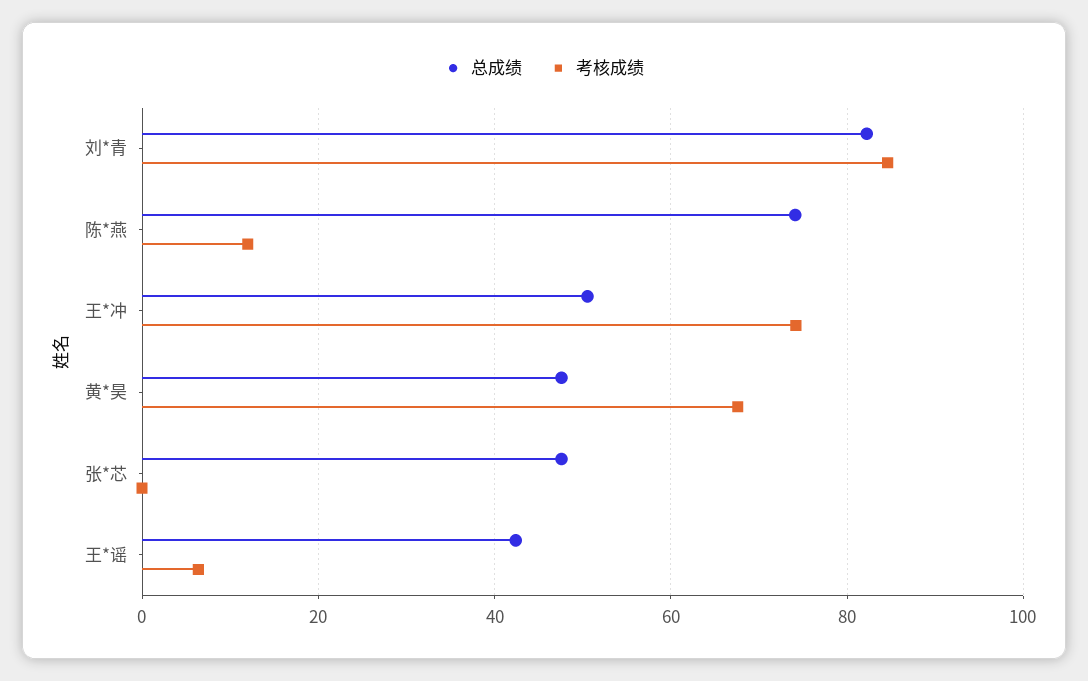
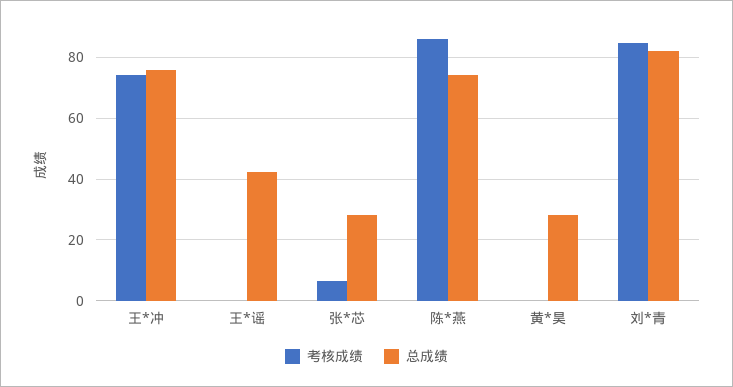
  {
    "总成绩": {
      "刘*青": 82,
      "陈*燕": 74,
-     "王*冲": 50,
+     "王*冲": 76,
-     "黄*昊": 48,
+     "黄*昊": 28,
-     "张*芯": 48,
+     "张*芯": 28,
      "王*谣": 42
    },
    "考核成绩": {
      "刘*青": 84,
-     "陈*燕": 12,
+     "陈*燕": 86,
      "王*冲": 74,
-     "黄*昊": 68,
+     "黄*昊": 0,
-     "张*芯": 0,
+     "张*芯": 6,
-     "王*谣": 6
+     "王*谣": 0
    }
  }

